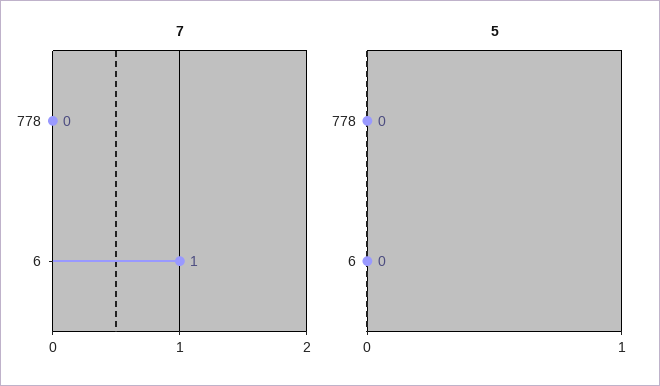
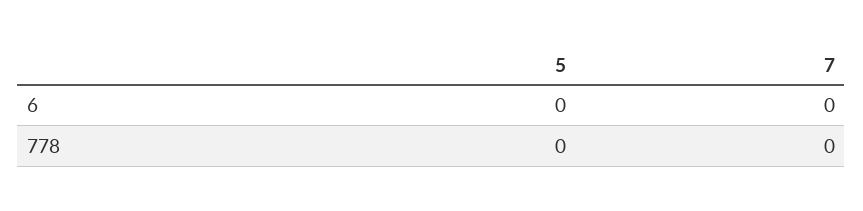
  {
    "7": {
      "778": 0,
-     "6": 1
+     "6": 0
    },
    "5": {
      "778": 0,
      "6": 0
    }
  }

